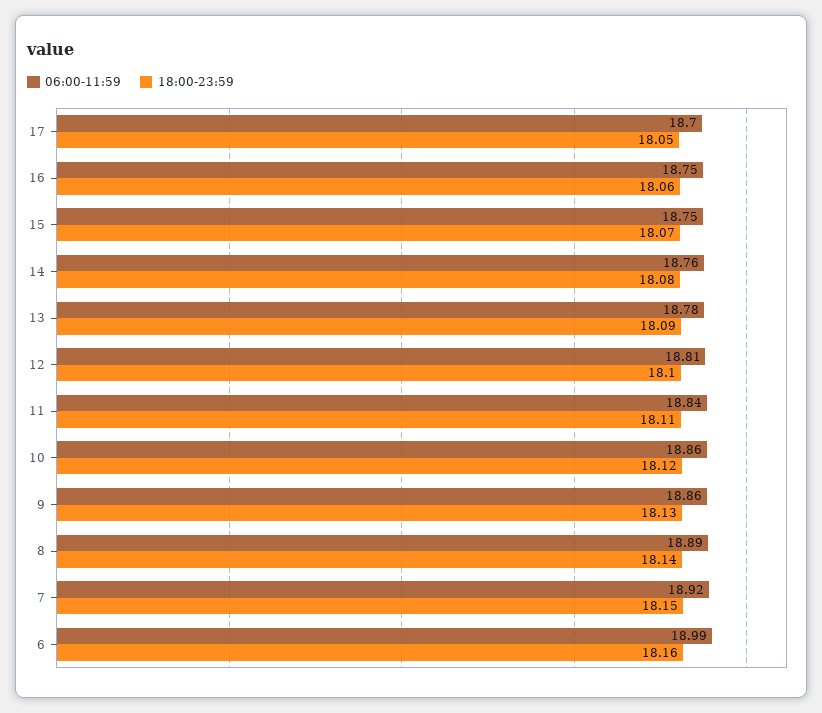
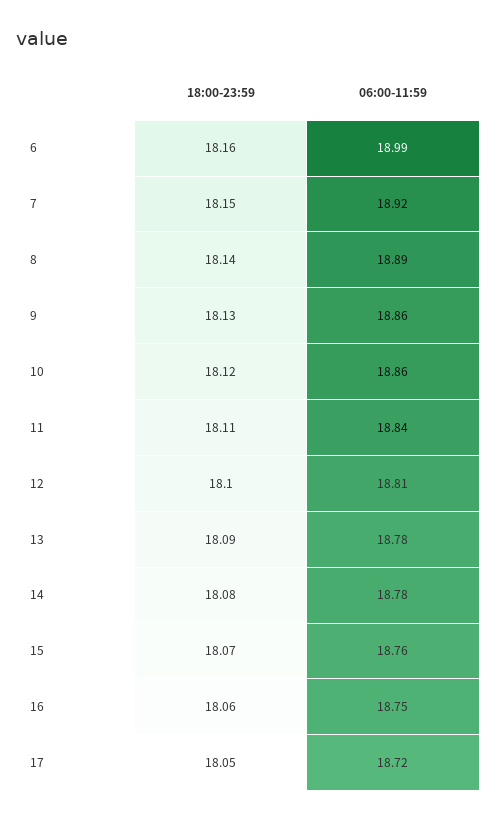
  {
    "06:00-11:59": {
-     "17": 18.7,
+     "17": 18.72,
      "16": 18.75,
-     "15": 18.75,
+     "15": 18.76,
-     "14": 18.76,
+     "14": 18.78,
      "13": 18.78,
      "12": 18.81,
      "11": 18.84,
      "10": 18.86,
      "9": 18.86,
      "8": 18.89,
      "7": 18.92,
      "6": 18.99
    },
    "18:00-23:59": {
      "17": 18.05,
      "16": 18.06,
      "15": 18.07,
      "14": 18.08,
      "13": 18.09,
      "12": 18.1,
      "11": 18.11,
      "10": 18.12,
      "9": 18.13,
      "8": 18.14,
      "7": 18.15,
      "6": 18.16
    }
  }

